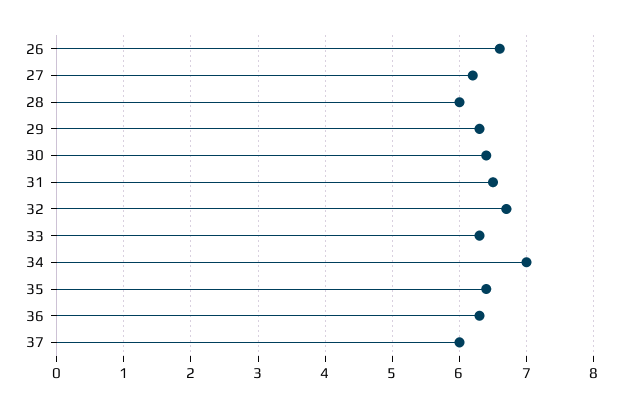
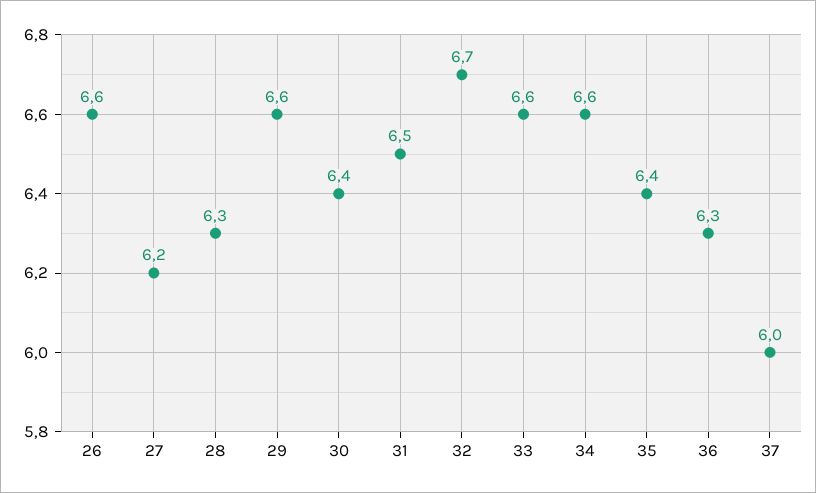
  {
    "26": 6.6,
    "27": 6.2,
-   "28": 6,
+   "28": 6.3,
-   "29": 6.3,
+   "29": 6.6,
    "30": 6.4,
    "31": 6.5,
    "32": 6.7,
-   "33": 6.3,
+   "33": 6.6,
-   "34": 7,
+   "34": 6.6,
    "35": 6.4,
    "36": 6.3,
    "37": 6
  }

